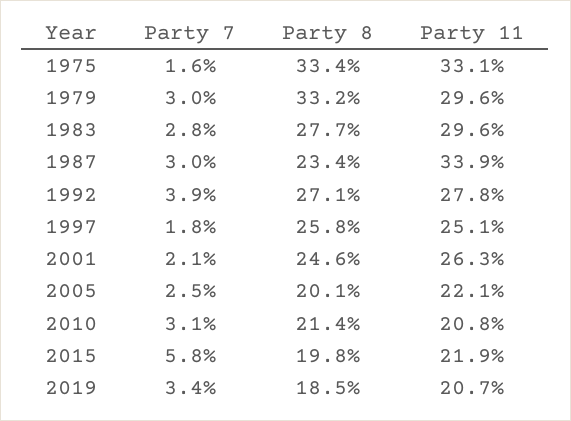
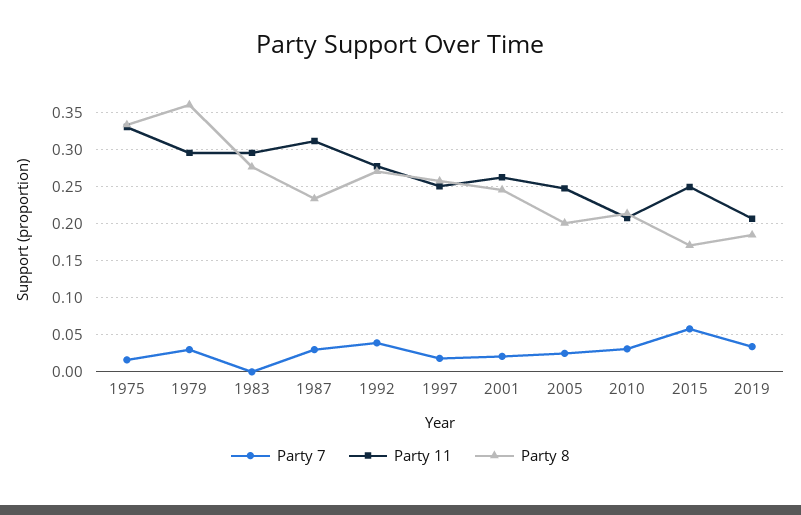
  {
    "Party 7": {
      "1975": 0.016,
      "1979": 0.03,
-     "1983": 0.028,
+     "1983": 0,
      "1987": 0.03,
      "1992": 0.039,
      "1997": 0.018,
      "2001": 0.021,
      "2005": 0.025,
      "2010": 0.031,
      "2015": 0.058,
      "2019": 0.034
    },
    "Party 8": {
      "1975": 0.334,
-     "1979": 0.332,
+     "1979": 0.36,
      "1983": 0.277,
      "1987": 0.234,
      "1992": 0.271,
      "1997": 0.258,
      "2001": 0.246,
      "2005": 0.201,
      "2010": 0.214,
-     "2015": 0.198,
+     "2015": 0.17,
      "2019": 0.185
    },
    "Party 11": {
      "1975": 0.331,
      "1979": 0.296,
      "1983": 0.296,
-     "1987": 0.339,
+     "1987": 0.31,
      "1992": 0.278,
      "1997": 0.251,
      "2001": 0.263,
-     "2005": 0.221,
+     "2005": 0.25,
      "2010": 0.208,
-     "2015": 0.219,
+     "2015": 0.25,
      "2019": 0.207
    }
  }

